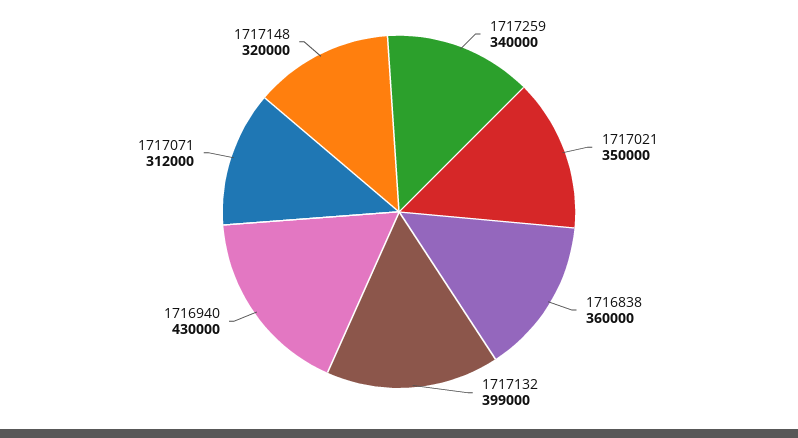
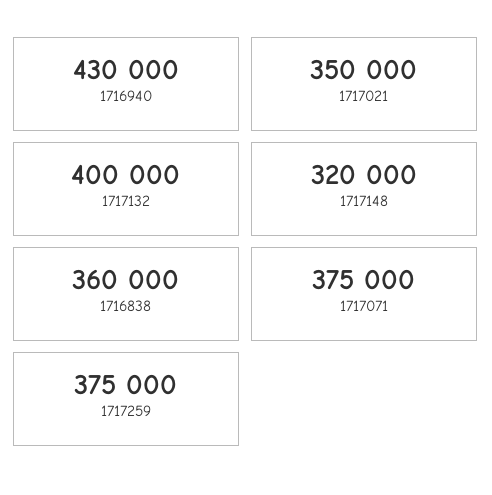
  {
-   "1717259": 340000,
+   "1717259": 375000,
    "1717021": 350000,
    "1716838": 360000,
-   "1717132": 399000,
+   "1717132": 400000,
    "1716940": 430000,
-   "1717071": 312000,
+   "1717071": 375000,
    "1717148": 320000
  }

